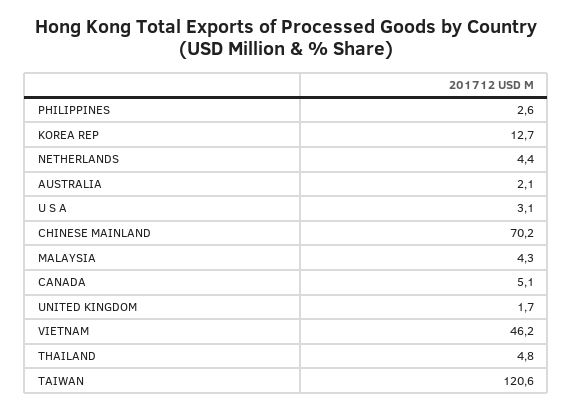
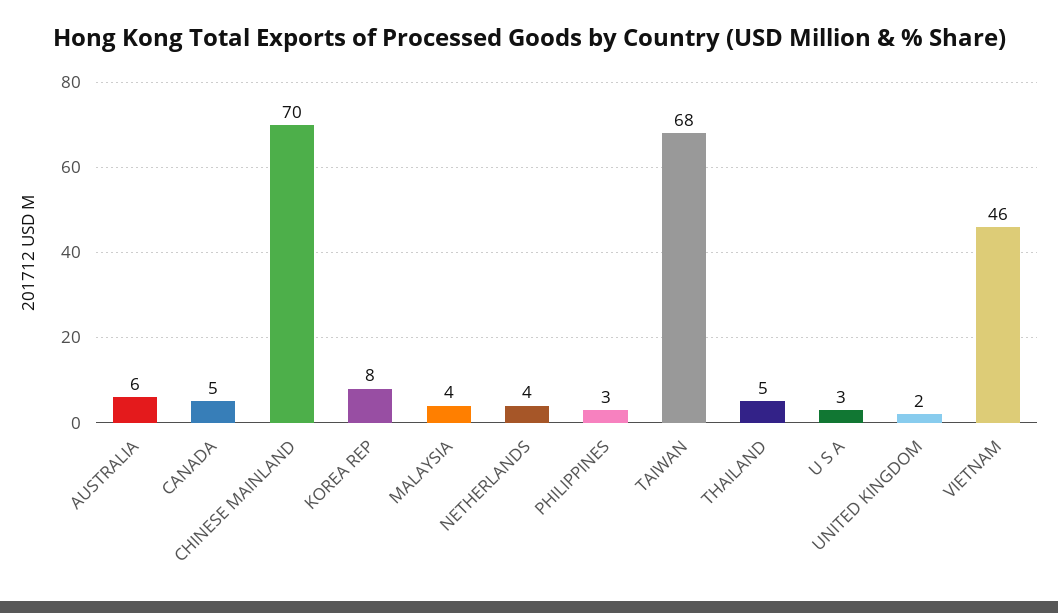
  {
    "PHILIPPINES": 2.6,
-   "KOREA REP": 12.7,
+   "KOREA REP": 8,
    "NETHERLANDS": 4.4,
-   "AUSTRALIA": 2.1,
+   "AUSTRALIA": 6,
    "U S A": 3.1,
    "CHINESE MAINLAND": 70.2,
    "MALAYSIA": 4.3,
    "CANADA": 5.1,
    "UNITED KINGDOM": 1.7,
    "VIETNAM": 46.2,
    "THAILAND": 4.8,
-   "TAIWAN": 120.6
+   "TAIWAN": 68
  }

